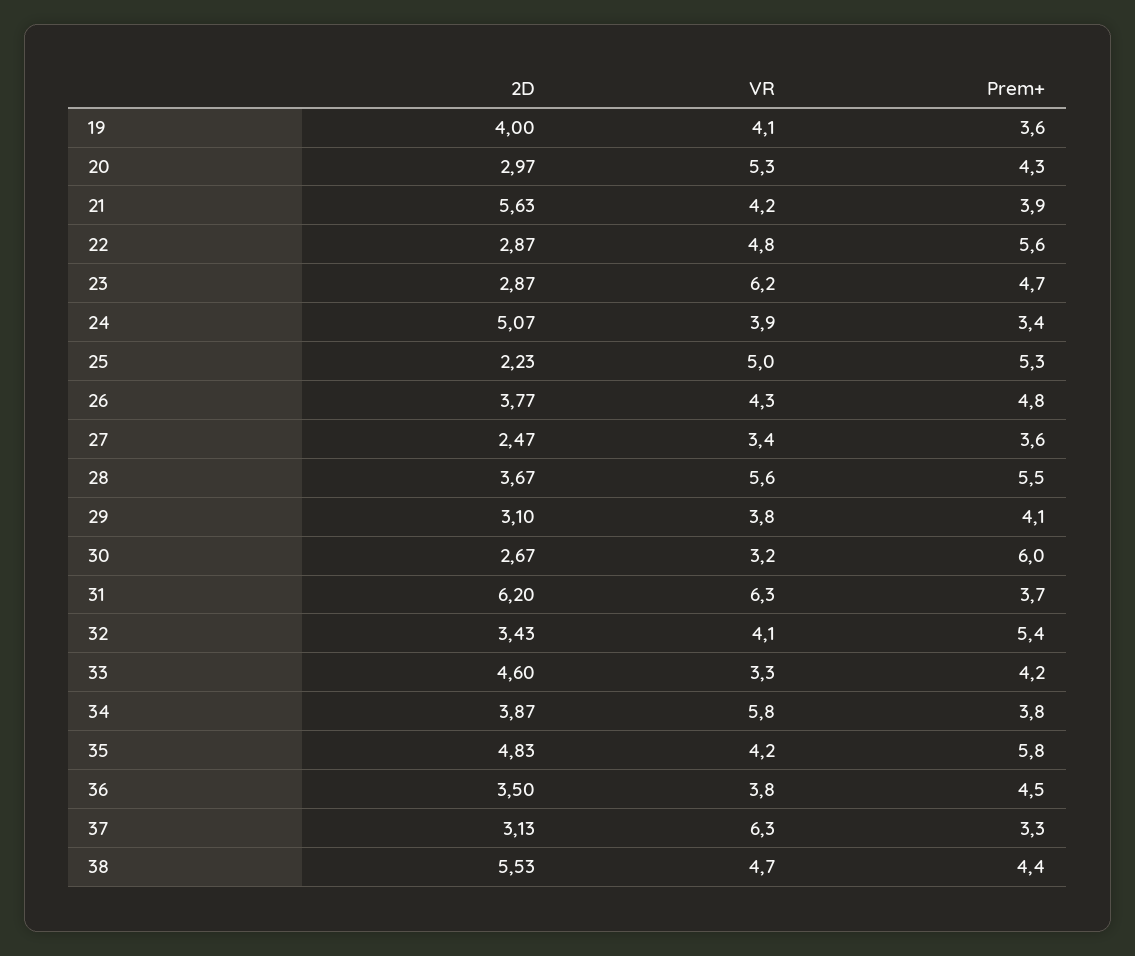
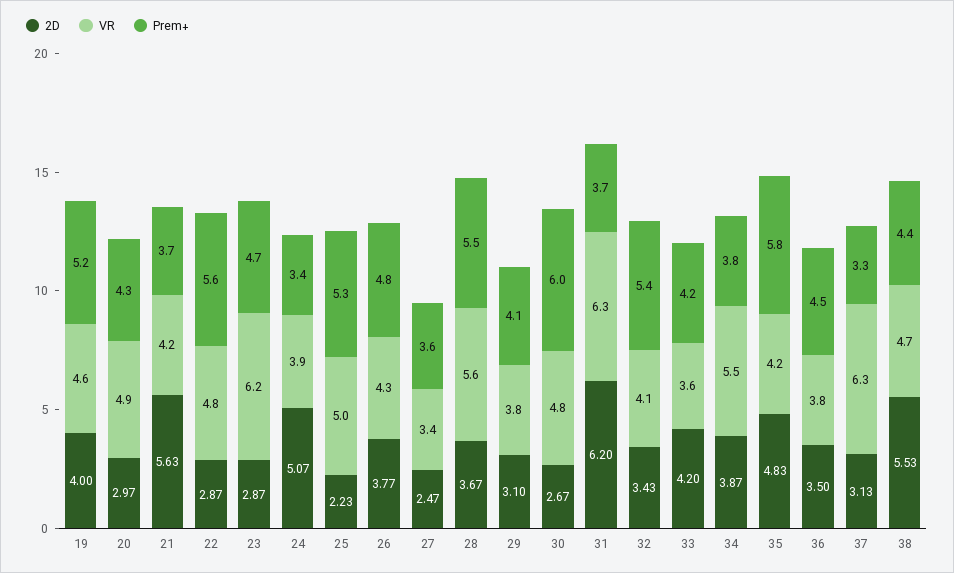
  {
    "2D": {
      "19": 4,
      "20": 2.97,
      "21": 5.63,
      "22": 2.87,
      "23": 2.87,
      "24": 5.07,
      "25": 2.23,
      "26": 3.77,
      "27": 2.47,
      "28": 3.67,
      "29": 3.1,
      "30": 2.67,
      "31": 6.2,
      "32": 3.43,
-     "33": 4.6,
+     "33": 4.2,
      "34": 3.87,
      "35": 4.83,
      "36": 3.5,
      "37": 3.13,
      "38": 5.53
    },
    "VR": {
-     "19": 4.1,
+     "19": 4.6,
-     "20": 5.3,
+     "20": 4.9,
      "21": 4.2,
      "22": 4.8,
      "23": 6.2,
      "24": 3.9,
      "25": 5,
      "26": 4.3,
      "27": 3.4,
      "28": 5.6,
      "29": 3.8,
-     "30": 3.2,
+     "30": 4.8,
      "31": 6.3,
      "32": 4.1,
-     "33": 3.3,
+     "33": 3.6,
-     "34": 5.8,
+     "34": 5.5,
      "35": 4.2,
      "36": 3.8,
      "37": 6.3,
      "38": 4.7
    },
    "Prem+": {
-     "19": 3.6,
+     "19": 5.2,
      "20": 4.3,
-     "21": 3.9,
+     "21": 3.7,
      "22": 5.6,
      "23": 4.7,
      "24": 3.4,
      "25": 5.3,
      "26": 4.8,
      "27": 3.6,
      "28": 5.5,
      "29": 4.1,
      "30": 6,
      "31": 3.7,
      "32": 5.4,
      "33": 4.2,
      "34": 3.8,
      "35": 5.8,
      "36": 4.5,
      "37": 3.3,
      "38": 4.4
    }
  }

